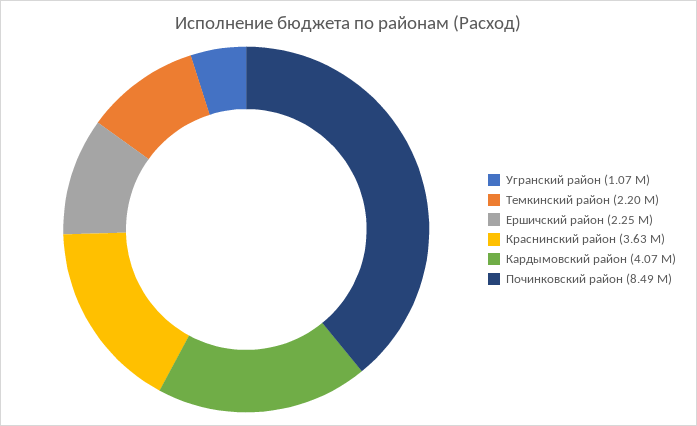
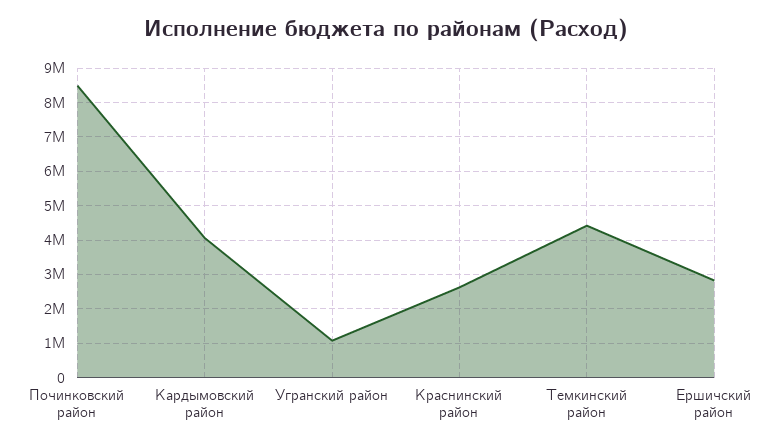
  {
    "Угранский район": 1070000,
-   "Темкинский район": 2200000,
+   "Темкинский район": 4400000,
-   "Ершичский район": 2250000,
+   "Ершичский район": 2800000,
-   "Краснинский район": 3630000,
+   "Краснинский район": 2600000,
    "Кардымовский район": 4070000,
    "Починковский район": 8490000
  }

